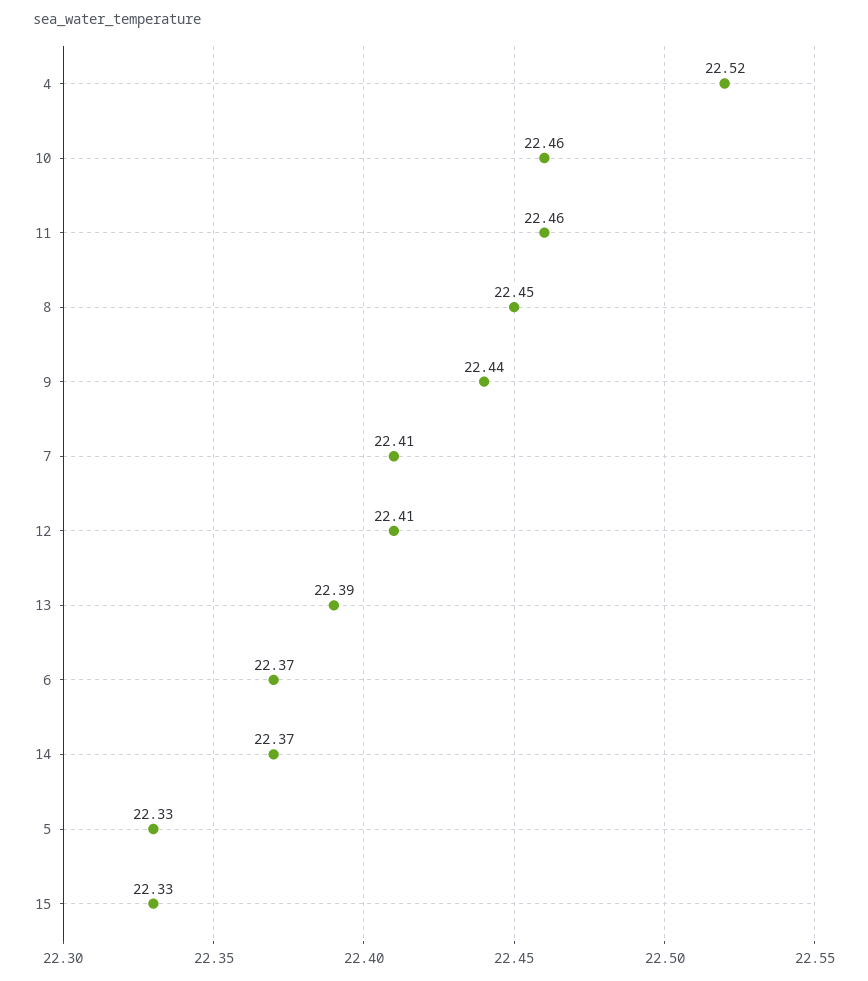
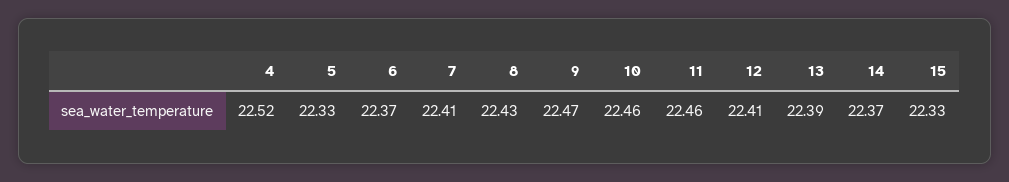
  {
    "4": 22.52,
    "10": 22.46,
    "11": 22.46,
-   "8": 22.45,
+   "8": 22.43,
-   "9": 22.44,
+   "9": 22.47,
    "7": 22.41,
    "12": 22.41,
    "13": 22.39,
    "6": 22.37,
    "14": 22.37,
    "5": 22.33,
    "15": 22.33
  }

